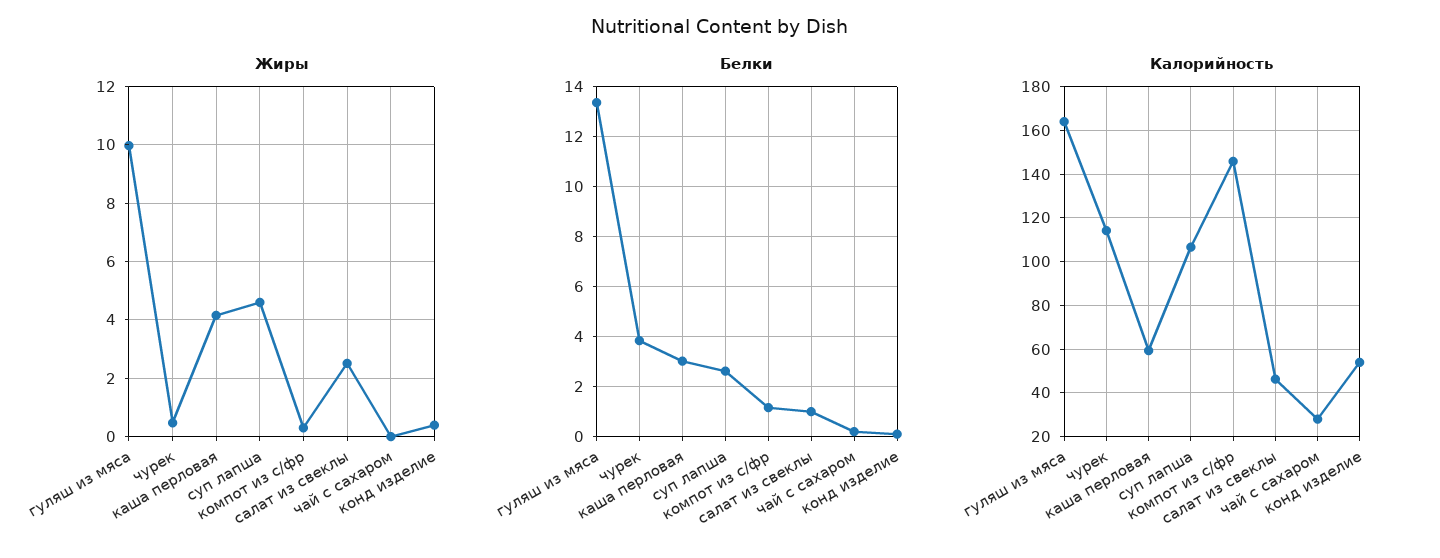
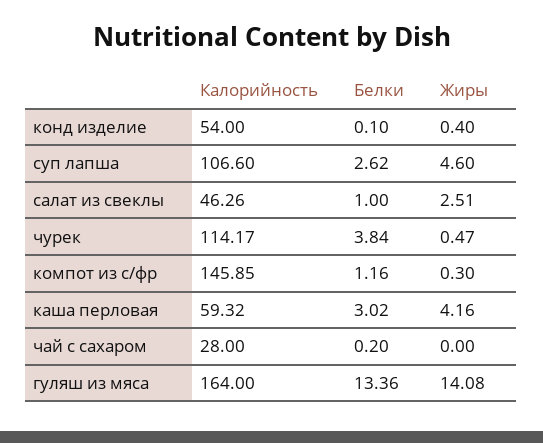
  {
    "Жиры": {
-     "гуляш из мяса": 10,
+     "гуляш из мяса": 14.08,
      "чурек": 0.47,
      "каша перловая": 4.16,
      "суп лапша": 4.6,
      "компот из с/фр": 0.3,
      "салат из свеклы": 2.51,
      "чай с сахаром": 0,
      "конд изделие": 0.4
    },
    "Белки": {
      "гуляш из мяса": 13.36,
      "чурек": 3.84,
      "каша перловая": 3.02,
      "суп лапша": 2.62,
      "компот из с/фр": 1.16,
      "салат из свеклы": 1,
      "чай с сахаром": 0.2,
      "конд изделие": 0.1
    },
    "Калорийность": {
      "гуляш из мяса": 164,
      "чурек": 114.17,
      "каша перловая": 59.32,
      "суп лапша": 106.6,
      "компот из с/фр": 145.85,
      "салат из свеклы": 46.26,
      "чай с сахаром": 28,
      "конд изделие": 54
    }
  }

